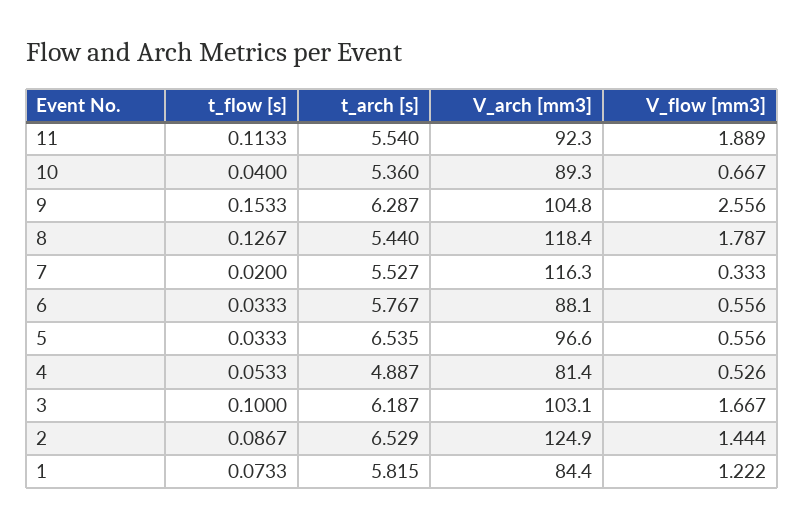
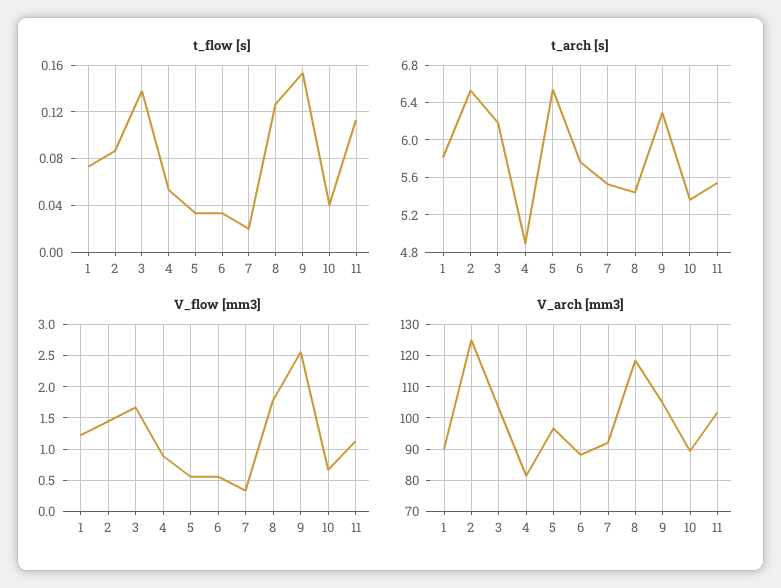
  {
    "t_flow [s]": {
      "11": 0.1133,
      "10": 0.04,
      "9": 0.1533,
      "8": 0.1267,
      "7": 0.02,
      "6": 0.0333,
      "5": 0.0333,
      "4": 0.0533,
-     "3": 0.1,
+     "3": 0.14,
      "2": 0.0867,
      "1": 0.0733
    },
    "t_arch [s]": {
      "11": 5.54,
      "10": 5.36,
      "9": 6.287,
      "8": 5.44,
      "7": 5.527,
      "6": 5.767,
      "5": 6.535,
      "4": 4.887,
      "3": 6.187,
      "2": 6.529,
      "1": 5.815
    },
    "V_arch [mm3]": {
-     "11": 92.3,
+     "11": 102,
      "10": 89.3,
      "9": 104.8,
      "8": 118.4,
-     "7": 116.3,
+     "7": 92,
      "6": 88.1,
      "5": 96.6,
      "4": 81.4,
      "3": 103.1,
      "2": 124.9,
-     "1": 84.4
+     "1": 90
    },
    "V_flow [mm3]": {
-     "11": 1.889,
+     "11": 1.1,
      "10": 0.667,
      "9": 2.556,
      "8": 1.787,
      "7": 0.333,
      "6": 0.556,
      "5": 0.556,
-     "4": 0.526,
+     "4": 0.9,
      "3": 1.667,
      "2": 1.444,
      "1": 1.222
    }
  }

